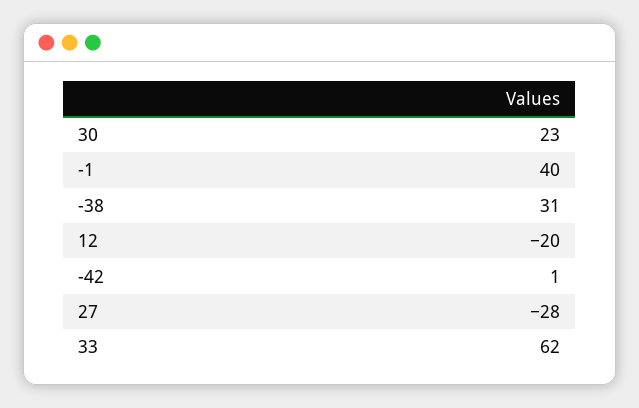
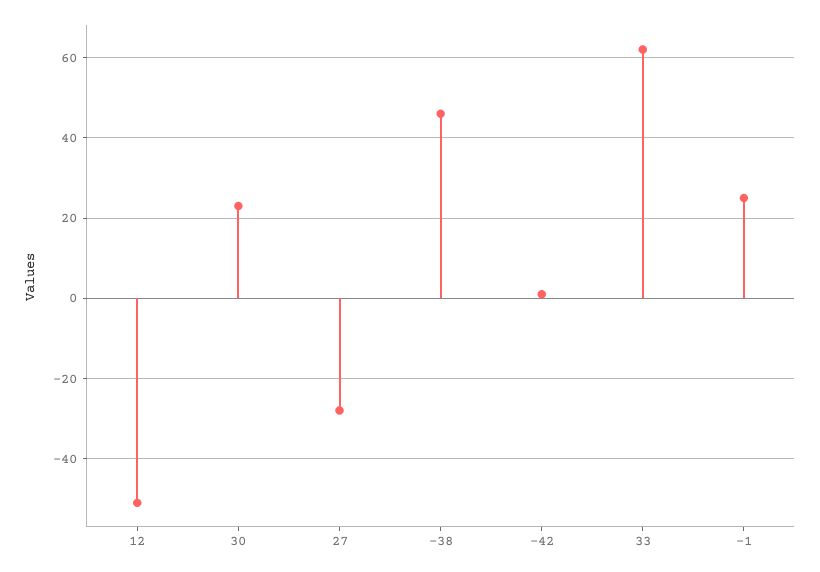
  {
    "30": 23,
-   "-1": 40,
+   "-1": 25,
-   "-38": 31,
+   "-38": 45,
-   "12": -20,
+   "12": -50,
    "-42": 1,
    "27": -28,
    "33": 62
  }

